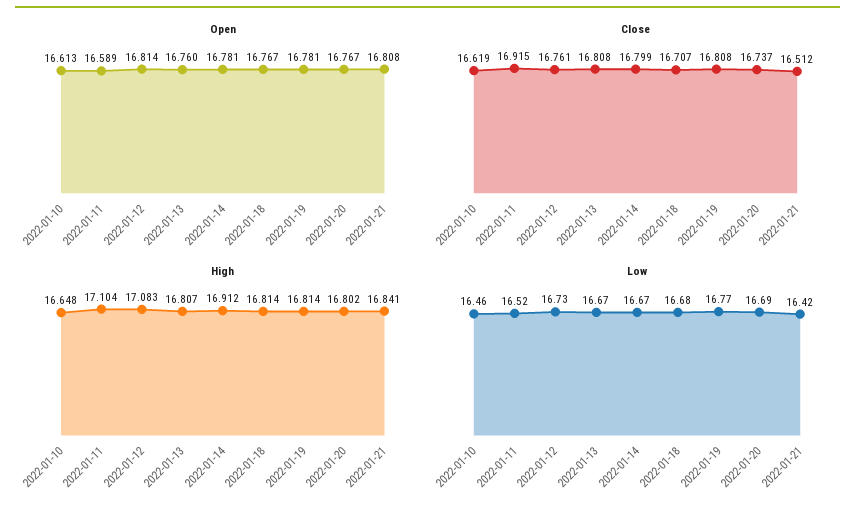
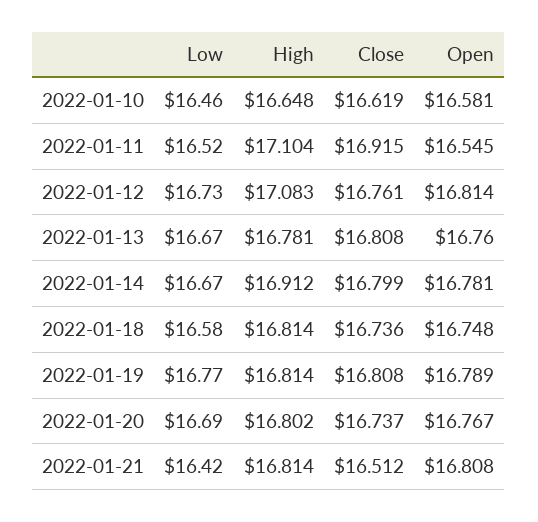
  {
    "Open": {
-     "2022-01-10": 16.613,
+     "2022-01-10": 16.581,
-     "2022-01-11": 16.589,
+     "2022-01-11": 16.545,
      "2022-01-12": 16.814,
      "2022-01-13": 16.76,
      "2022-01-14": 16.781,
-     "2022-01-18": 16.767,
+     "2022-01-18": 16.748,
-     "2022-01-19": 16.781,
+     "2022-01-19": 16.789,
      "2022-01-20": 16.767,
      "2022-01-21": 16.808
    },
    "Close": {
      "2022-01-10": 16.619,
      "2022-01-11": 16.915,
      "2022-01-12": 16.761,
      "2022-01-13": 16.808,
      "2022-01-14": 16.799,
-     "2022-01-18": 16.707,
+     "2022-01-18": 16.736,
      "2022-01-19": 16.808,
      "2022-01-20": 16.737,
      "2022-01-21": 16.512
    },
    "High": {
      "2022-01-10": 16.648,
      "2022-01-11": 17.104,
      "2022-01-12": 17.083,
-     "2022-01-13": 16.807,
+     "2022-01-13": 16.781,
      "2022-01-14": 16.912,
      "2022-01-18": 16.814,
      "2022-01-19": 16.814,
      "2022-01-20": 16.802,
-     "2022-01-21": 16.841
+     "2022-01-21": 16.814
    },
    "Low": {
      "2022-01-10": 16.46,
      "2022-01-11": 16.52,
      "2022-01-12": 16.73,
      "2022-01-13": 16.67,
      "2022-01-14": 16.67,
-     "2022-01-18": 16.68,
+     "2022-01-18": 16.58,
      "2022-01-19": 16.77,
      "2022-01-20": 16.69,
      "2022-01-21": 16.42
    }
  }

